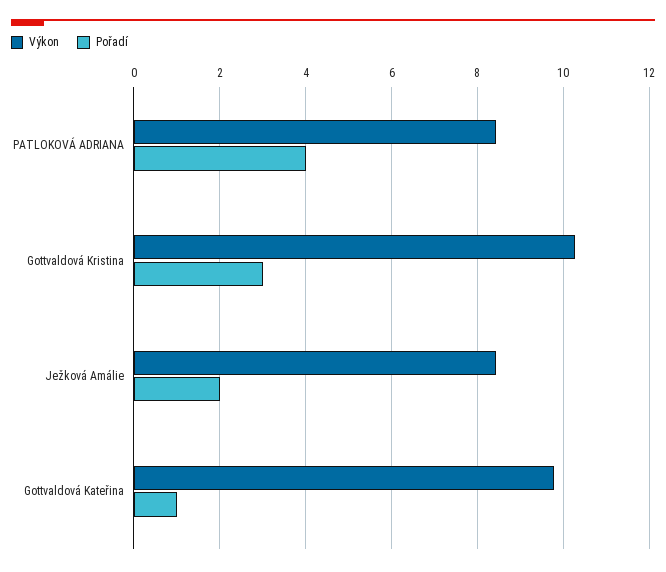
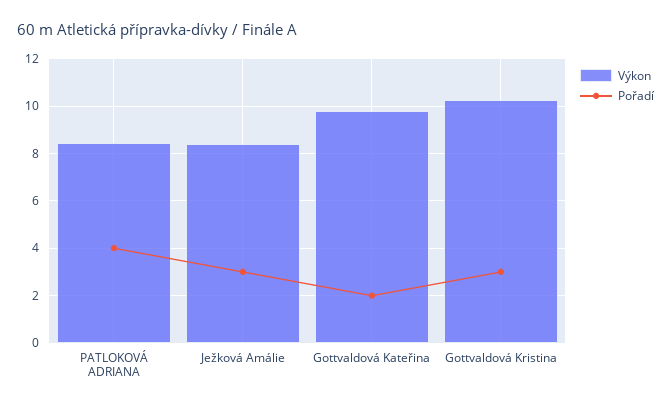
  {
    "Výkon": {
      "PATLOKOVÁ ADRIANA": 8.4,
      "Gottvaldová Kristina": 10.2,
      "Ježková Amálie": 8.4,
      "Gottvaldová Kateřina": 9.8
    },
    "Pořadí": {
      "PATLOKOVÁ ADRIANA": 4,
      "Gottvaldová Kristina": 3,
-     "Ježková Amálie": 2,
+     "Ježková Amálie": 3,
-     "Gottvaldová Kateřina": 1
+     "Gottvaldová Kateřina": 2
    }
  }

